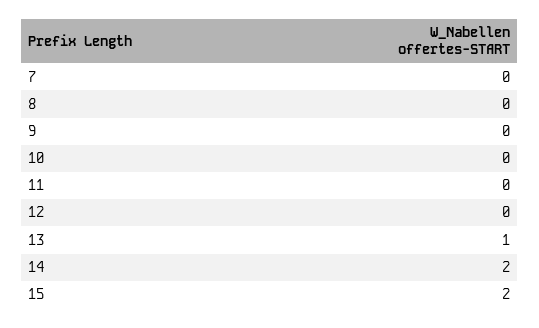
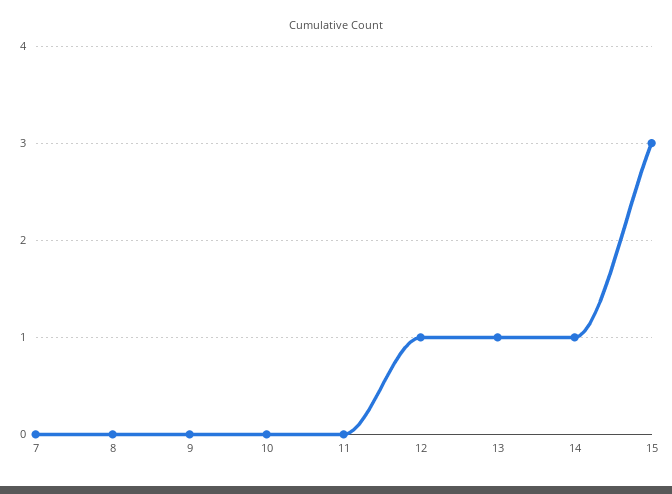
  {
    "7": 0,
    "8": 0,
    "9": 0,
    "10": 0,
    "11": 0,
-   "12": 0,
+   "12": 1,
    "13": 1,
-   "14": 2,
+   "14": 1,
-   "15": 2
+   "15": 3
  }

